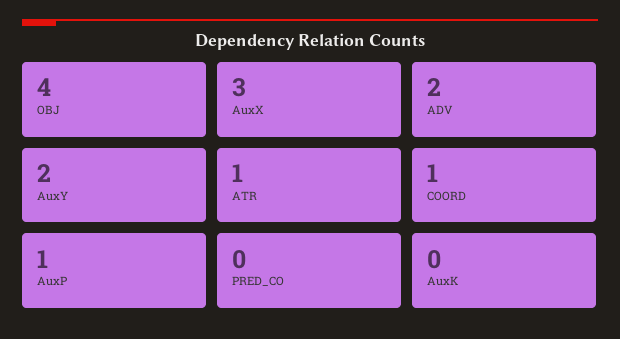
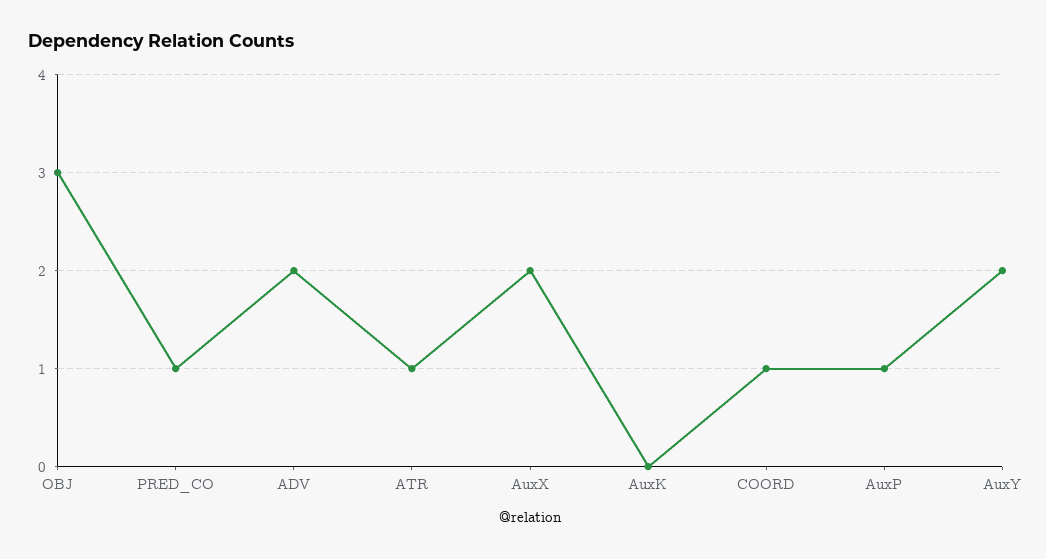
  {
-   "OBJ": 4,
+   "OBJ": 3,
-   "AuxX": 3,
+   "AuxX": 2,
    "ADV": 2,
    "AuxY": 2,
    "ATR": 1,
    "COORD": 1,
    "AuxP": 1,
-   "PRED_CO": 0,
+   "PRED_CO": 1,
    "AuxK": 0
  }

